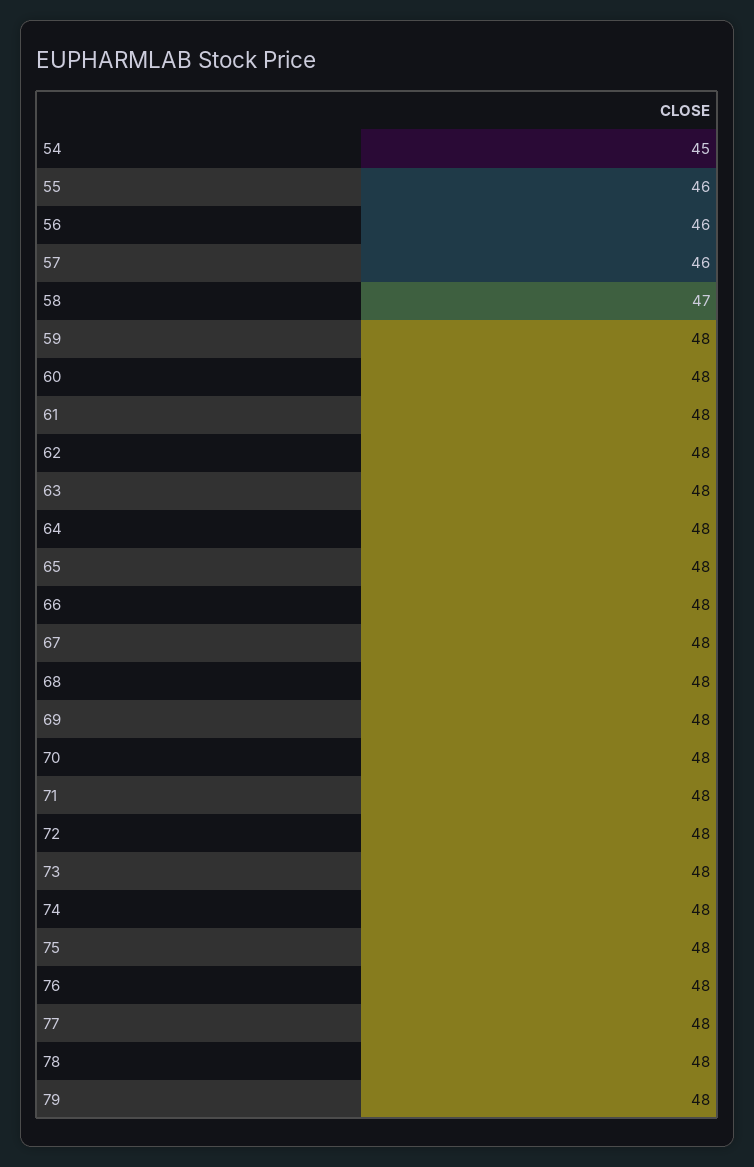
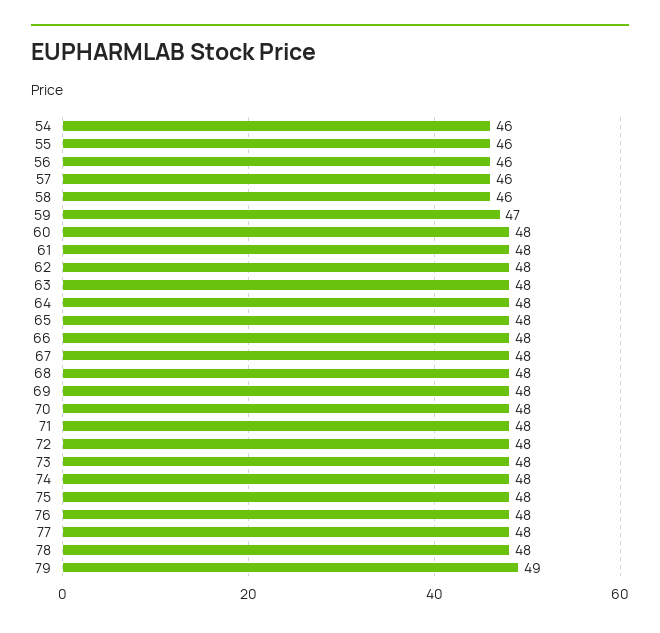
  {
-   "54": 45,
+   "54": 46,
    "55": 46,
    "56": 46,
    "57": 46,
-   "58": 47,
+   "58": 46,
-   "59": 48,
+   "59": 47,
    "60": 48,
    "61": 48,
    "62": 48,
    "63": 48,
    "64": 48,
    "65": 48,
    "66": 48,
    "67": 48,
    "68": 48,
    "69": 48,
    "70": 48,
    "71": 48,
    "72": 48,
    "73": 48,
    "74": 48,
    "75": 48,
    "76": 48,
    "77": 48,
    "78": 48,
-   "79": 48
+   "79": 49
  }

